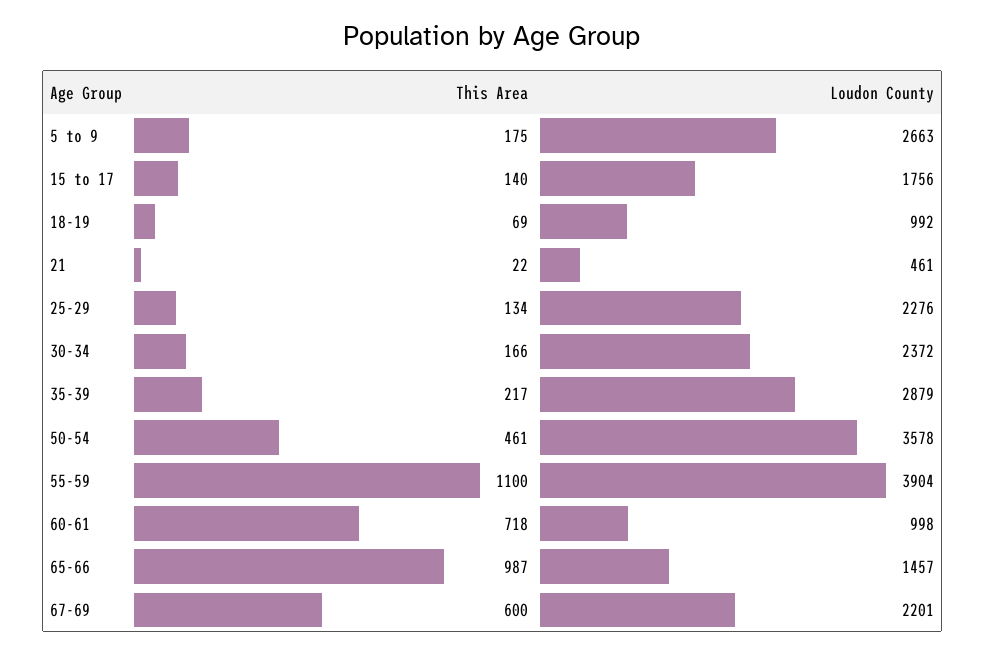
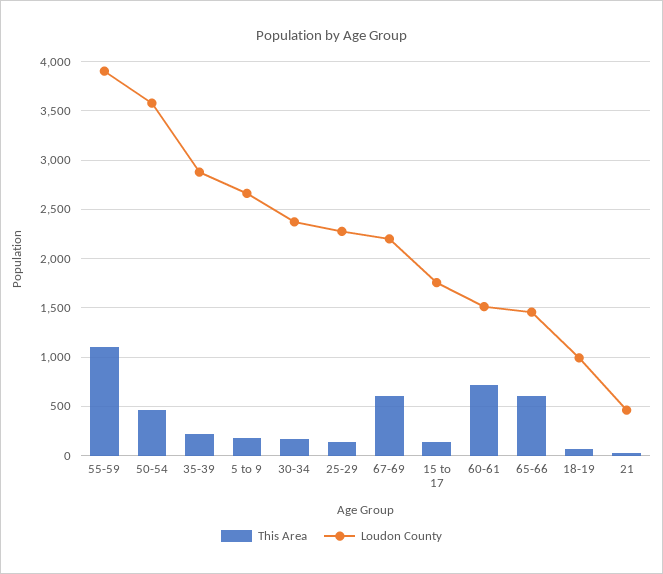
  {
    "This Area": {
      "5 to 9": 175,
      "15 to 17": 140,
      "18-19": 69,
      "21": 22,
      "25-29": 134,
      "30-34": 166,
      "35-39": 217,
      "50-54": 461,
      "55-59": 1100,
      "60-61": 718,
-     "65-66": 987,
+     "65-66": 600,
      "67-69": 600
    },
    "Loudon County": {
      "5 to 9": 2663,
      "15 to 17": 1756,
      "18-19": 992,
      "21": 461,
      "25-29": 2276,
      "30-34": 2372,
      "35-39": 2879,
      "50-54": 3578,
      "55-59": 3904,
-     "60-61": 998,
+     "60-61": 1500,
      "65-66": 1457,
      "67-69": 2201
    }
  }

